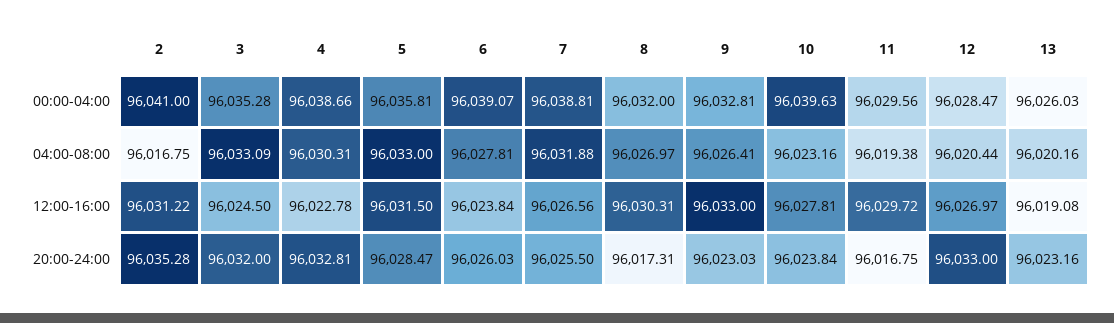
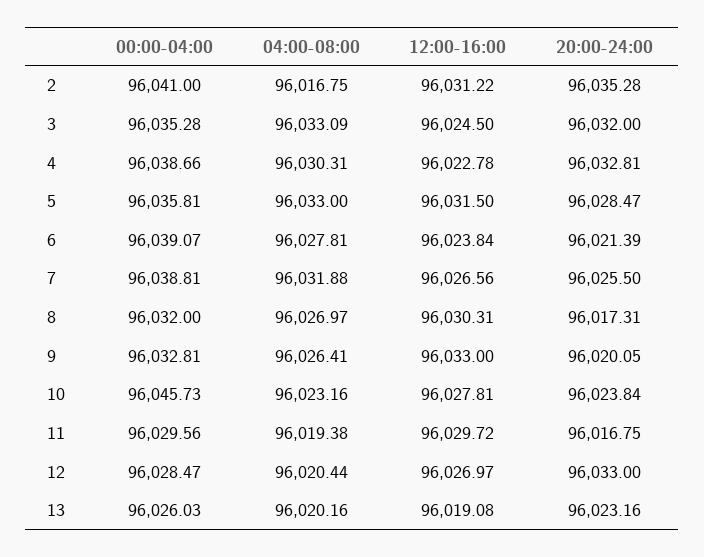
  {
    "2": {
      "00:00-04:00": 96041,
      "04:00-08:00": 96016.75,
      "12:00-16:00": 96031.22,
      "20:00-24:00": 96035.28
    },
    "3": {
      "00:00-04:00": 96035.28,
      "04:00-08:00": 96033.09,
      "12:00-16:00": 96024.5,
      "20:00-24:00": 96032
    },
    "4": {
      "00:00-04:00": 96038.66,
      "04:00-08:00": 96030.31,
      "12:00-16:00": 96022.78,
      "20:00-24:00": 96032.81
    },
    "5": {
      "00:00-04:00": 96035.81,
      "04:00-08:00": 96033,
      "12:00-16:00": 96031.5,
      "20:00-24:00": 96028.47
    },
    "6": {
      "00:00-04:00": 96039.07,
      "04:00-08:00": 96027.81,
      "12:00-16:00": 96023.84,
-     "20:00-24:00": 96026.03
+     "20:00-24:00": 96021.39
    },
    "7": {
      "00:00-04:00": 96038.81,
      "04:00-08:00": 96031.88,
      "12:00-16:00": 96026.56,
      "20:00-24:00": 96025.5
    },
    "8": {
      "00:00-04:00": 96032,
      "04:00-08:00": 96026.97,
      "12:00-16:00": 96030.31,
      "20:00-24:00": 96017.31
    },
    "9": {
      "00:00-04:00": 96032.81,
      "04:00-08:00": 96026.41,
      "12:00-16:00": 96033,
-     "20:00-24:00": 96023.03
+     "20:00-24:00": 96020.05
    },
    "10": {
-     "00:00-04:00": 96039.63,
+     "00:00-04:00": 96045.73,
      "04:00-08:00": 96023.16,
      "12:00-16:00": 96027.81,
      "20:00-24:00": 96023.84
    },
    "11": {
      "00:00-04:00": 96029.56,
      "04:00-08:00": 96019.38,
      "12:00-16:00": 96029.72,
      "20:00-24:00": 96016.75
    },
    "12": {
      "00:00-04:00": 96028.47,
      "04:00-08:00": 96020.44,
      "12:00-16:00": 96026.97,
      "20:00-24:00": 96033
    },
    "13": {
      "00:00-04:00": 96026.03,
      "04:00-08:00": 96020.16,
      "12:00-16:00": 96019.08,
      "20:00-24:00": 96023.16
    }
  }

